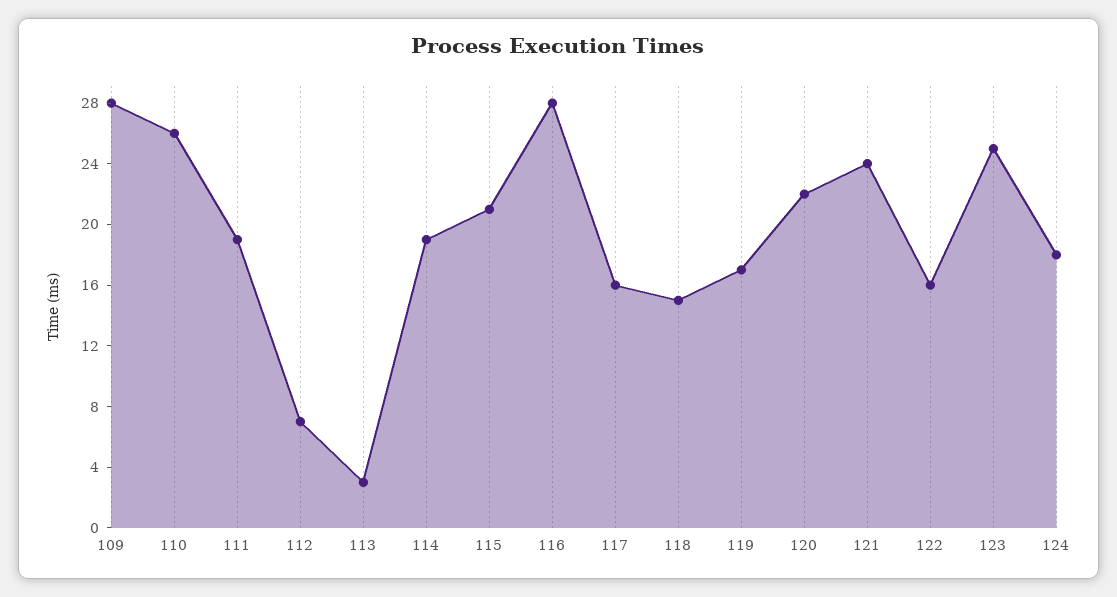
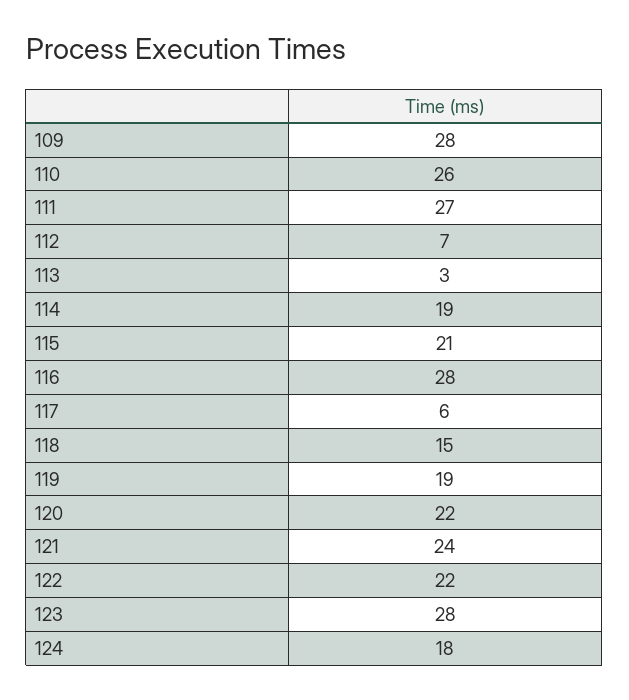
  {
    "109": 28,
    "110": 26,
-   "111": 19,
+   "111": 27,
    "112": 7,
    "113": 3,
    "114": 19,
    "115": 21,
    "116": 28,
-   "117": 16,
+   "117": 6,
    "118": 15,
-   "119": 17,
+   "119": 19,
    "120": 22,
    "121": 24,
-   "122": 16,
+   "122": 22,
-   "123": 25,
+   "123": 28,
    "124": 18
  }

